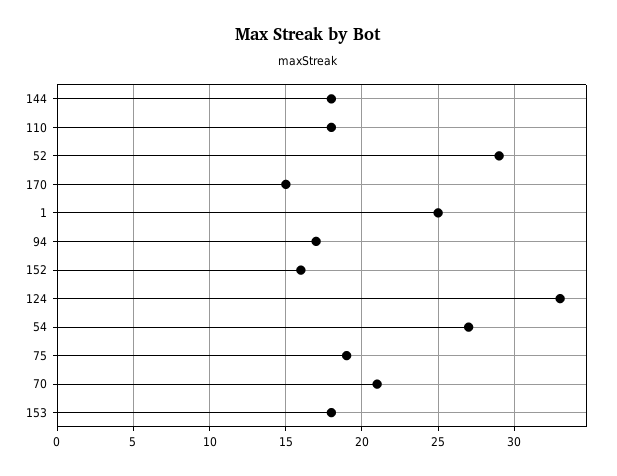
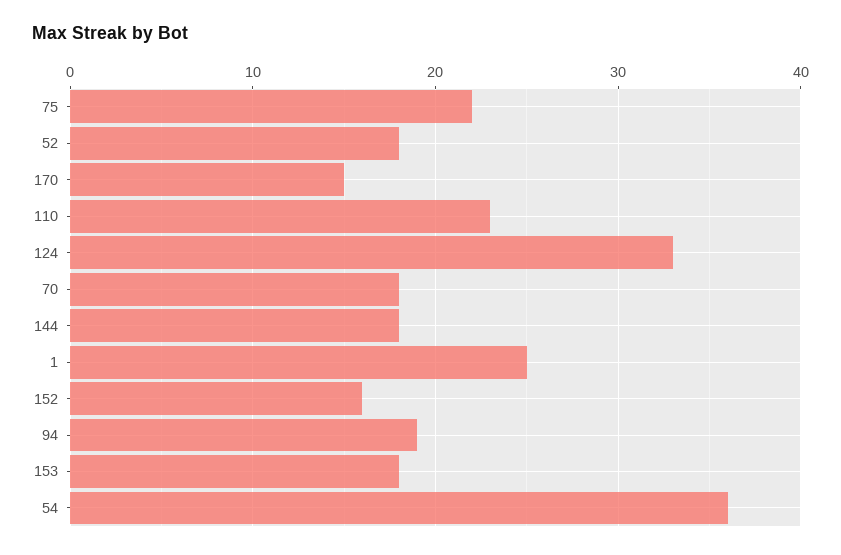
  {
    "144": 18,
-   "110": 18,
+   "110": 23,
-   "52": 29,
+   "52": 18,
    "170": 15,
    "1": 25,
-   "94": 17,
+   "94": 19,
    "152": 16,
    "124": 33,
-   "54": 27,
+   "54": 36,
-   "75": 19,
+   "75": 22,
-   "70": 21,
+   "70": 18,
    "153": 18
  }

